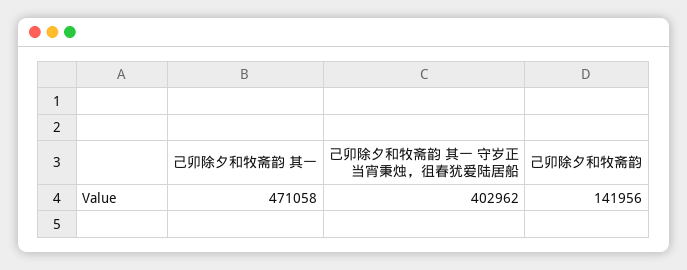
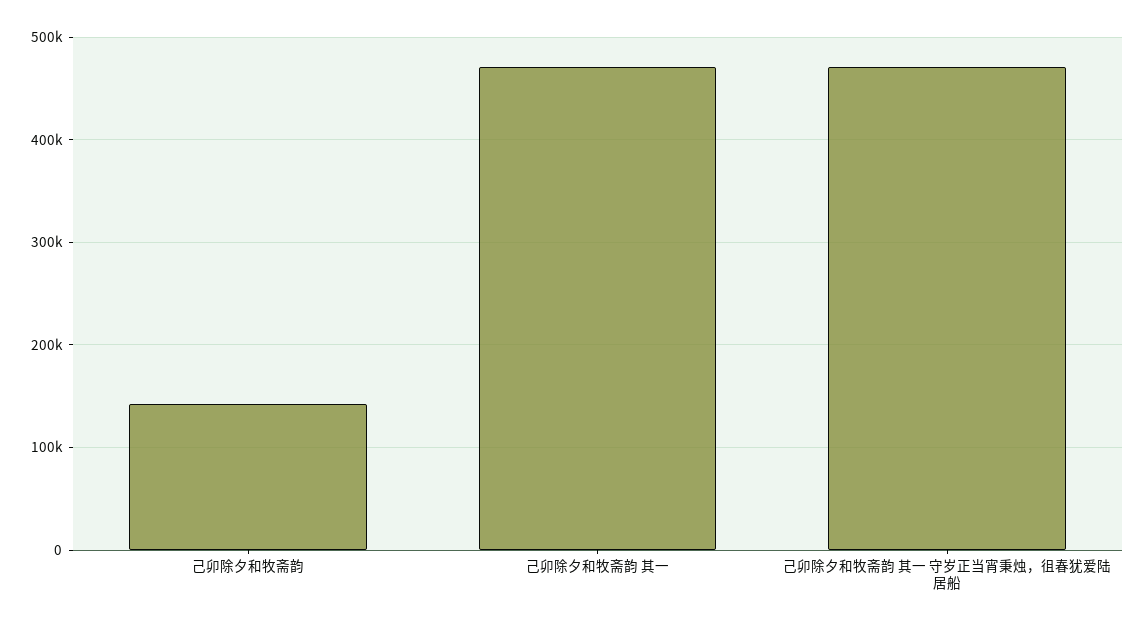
  {
    "己卯除夕和牧斋韵 其一": 471058,
-   "己卯除夕和牧斋韵 其一 守岁正当宵秉烛，徂春犹爱陆居船": 402962,
+   "己卯除夕和牧斋韵 其一 守岁正当宵秉烛，徂春犹爱陆居船": 470000,
    "己卯除夕和牧斋韵": 141956
  }

